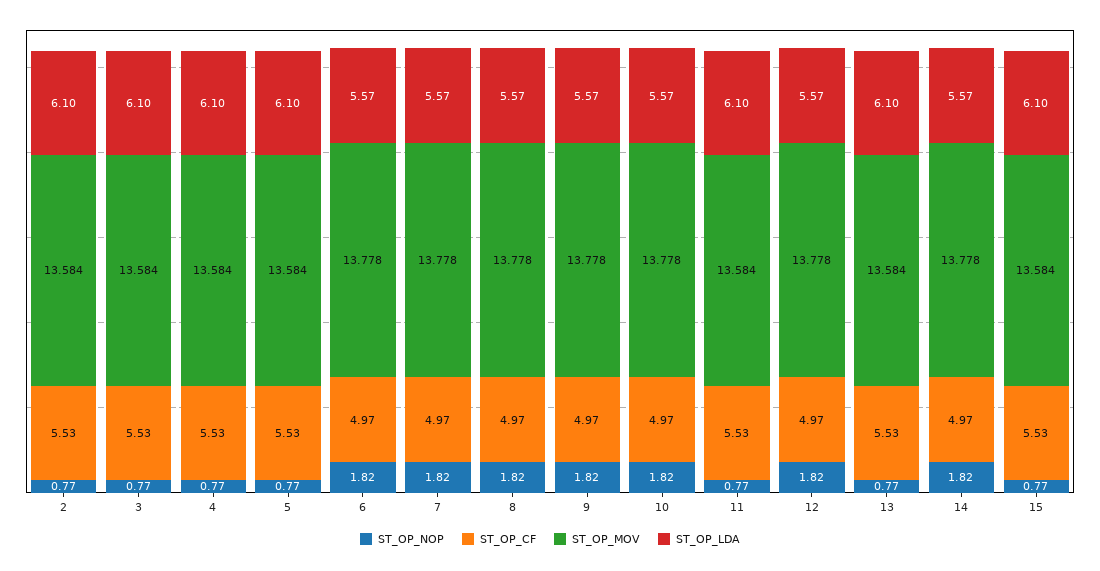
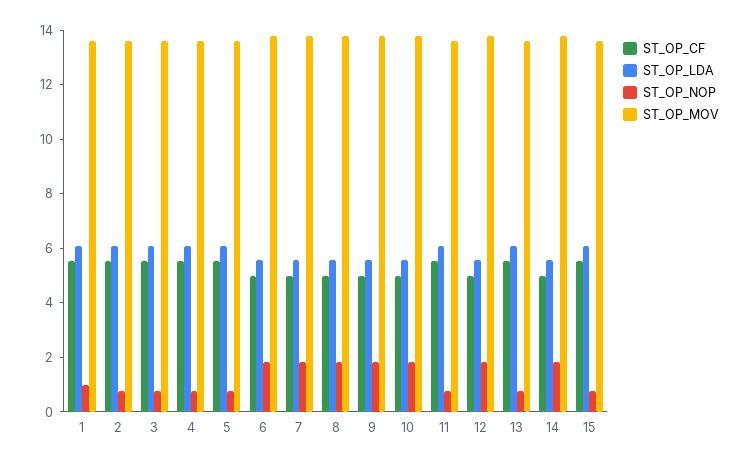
  {
    "ST_OP_NOP": {
      "2": 0.77,
      "3": 0.77,
      "4": 0.77,
      "5": 0.77,
      "6": 1.82,
      "7": 1.82,
      "8": 1.82,
      "9": 1.82,
      "10": 1.82,
      "11": 0.77,
      "12": 1.82,
      "13": 0.77,
      "14": 1.82,
-     "15": 0.77
+     "15": 0.77,
+     "1": 1
    },
    "ST_OP_CF": {
      "2": 5.53,
      "3": 5.53,
      "4": 5.53,
      "5": 5.53,
      "6": 4.97,
      "7": 4.97,
      "8": 4.97,
      "9": 4.97,
      "10": 4.97,
      "11": 5.53,
      "12": 4.97,
      "13": 5.53,
      "14": 4.97,
-     "15": 5.53
+     "15": 5.53,
+     "1": 5.5
    },
    "ST_OP_MOV": {
      "2": 13.584,
      "3": 13.584,
      "4": 13.584,
      "5": 13.584,
      "6": 13.778,
      "7": 13.778,
      "8": 13.778,
      "9": 13.778,
      "10": 13.778,
      "11": 13.584,
      "12": 13.778,
      "13": 13.584,
      "14": 13.778,
-     "15": 13.584
+     "15": 13.584,
+     "1": 13.5
    },
    "ST_OP_LDA": {
      "2": 6.1,
      "3": 6.1,
      "4": 6.1,
      "5": 6.1,
      "6": 5.57,
      "7": 5.57,
      "8": 5.57,
      "9": 5.57,
      "10": 5.57,
      "11": 6.1,
      "12": 5.57,
      "13": 6.1,
      "14": 5.57,
-     "15": 6.1
+     "15": 6.1,
+     "1": 6
    }
  }

